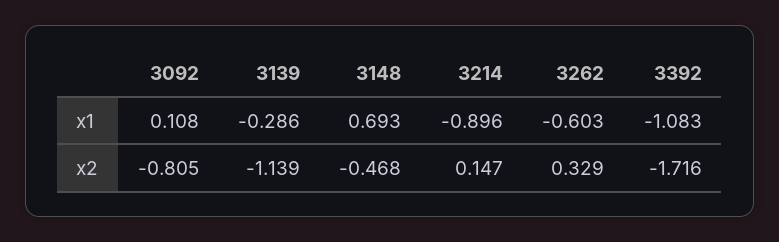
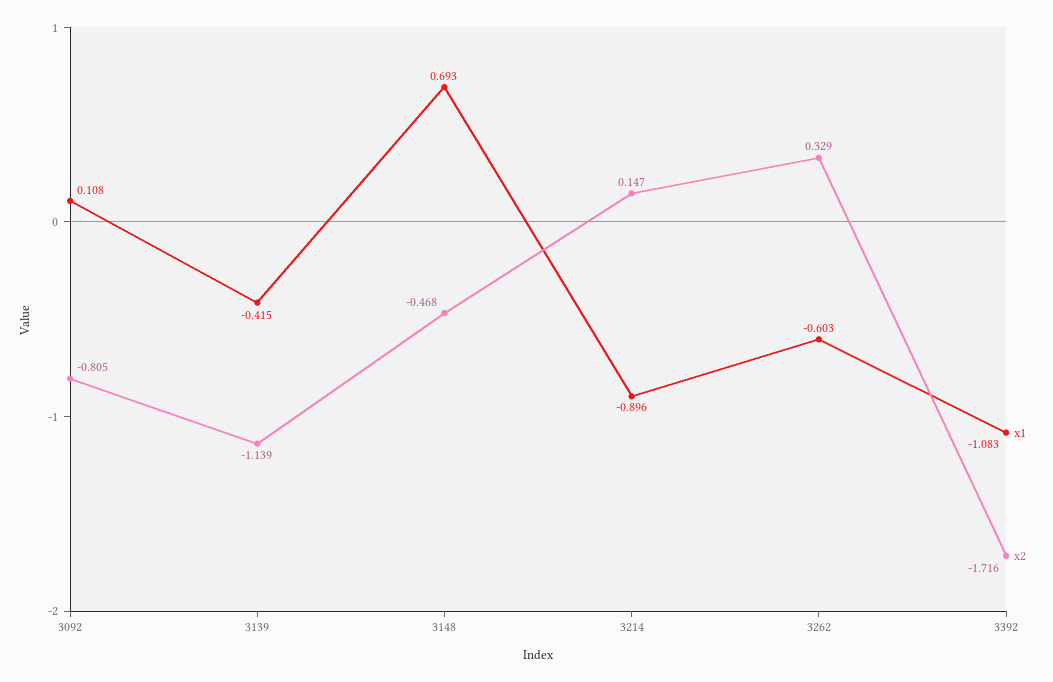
  {
    "x1": {
      "3092": 0.108,
-     "3139": -0.286,
+     "3139": -0.415,
      "3148": 0.693,
      "3214": -0.896,
      "3262": -0.603,
      "3392": -1.083
    },
    "x2": {
      "3092": -0.805,
      "3139": -1.139,
      "3148": -0.468,
      "3214": 0.147,
      "3262": 0.329,
      "3392": -1.716
    }
  }

